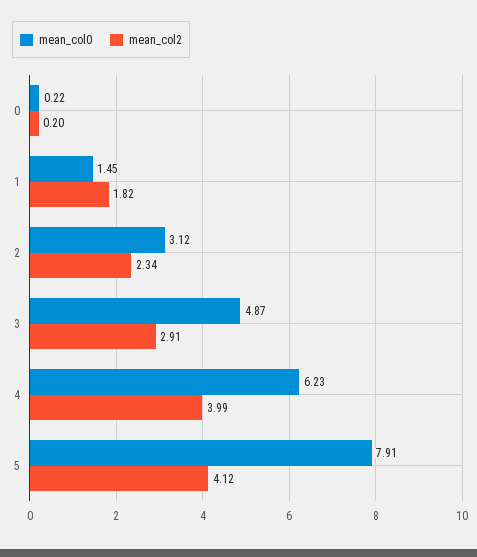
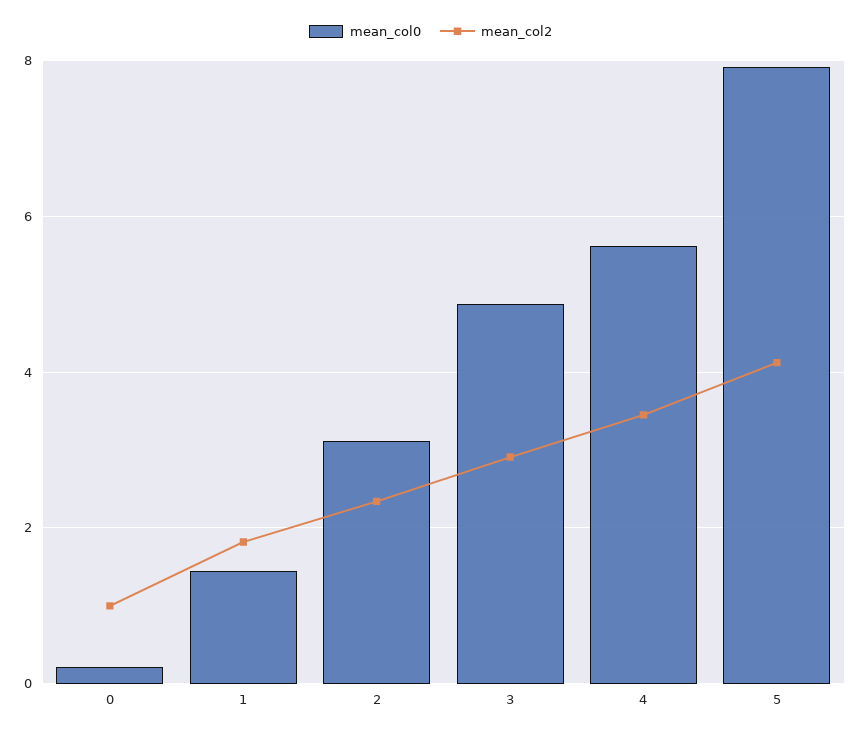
  {
    "mean_col0": {
      "0": 0.22,
      "1": 1.45,
      "2": 3.12,
      "3": 4.87,
-     "4": 6.23,
+     "4": 5.6,
      "5": 7.91
    },
    "mean_col2": {
-     "0": 0.2,
+     "0": 1,
      "1": 1.82,
      "2": 2.34,
      "3": 2.91,
-     "4": 3.99,
+     "4": 3.4,
      "5": 4.12
    }
  }

